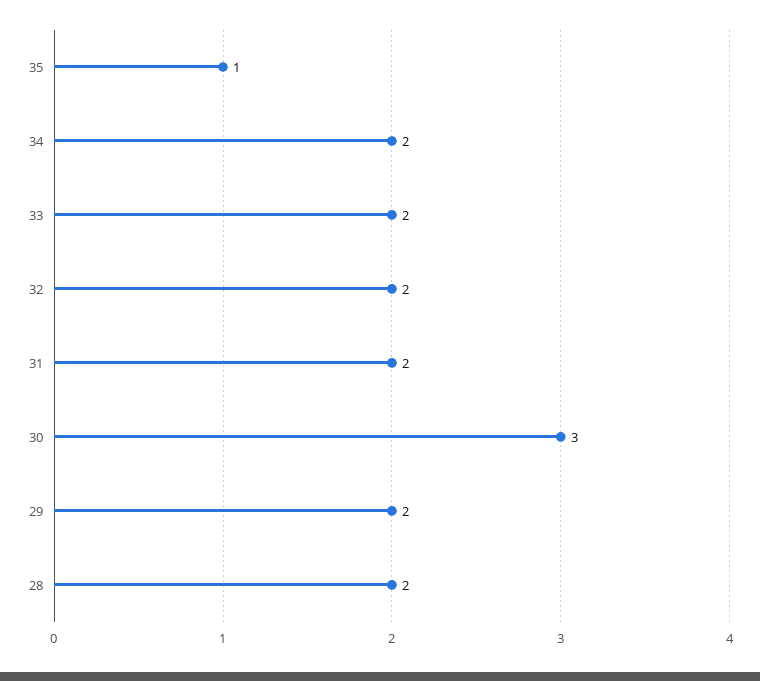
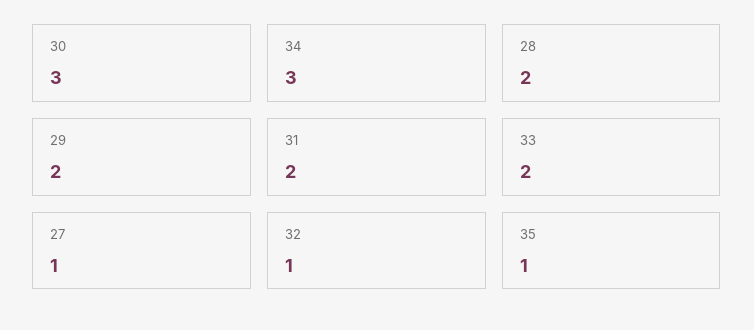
  {
    "35": 1,
-   "34": 2,
+   "34": 3,
    "33": 2,
-   "32": 2,
+   "32": 1,
    "31": 2,
    "30": 3,
    "29": 2,
-   "28": 2
+   "28": 2,
+   "27": 1
  }

